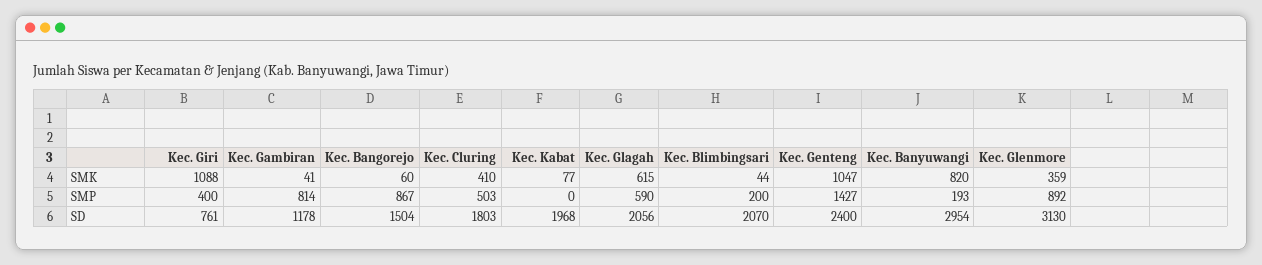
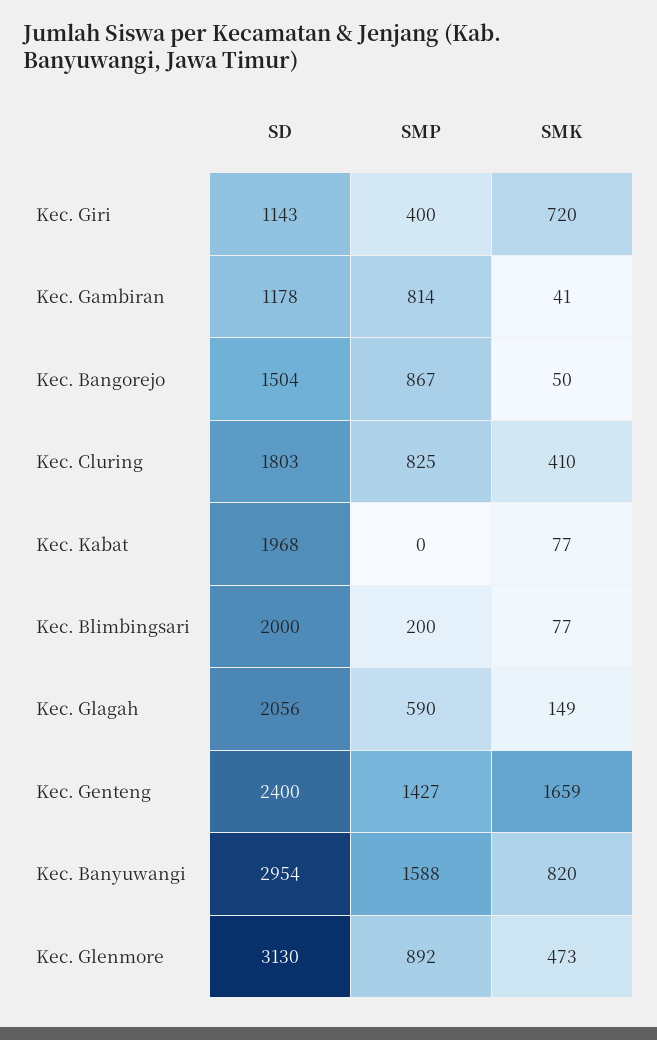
  {
    "Kec. Giri": {
-     "SMK": 1088,
+     "SMK": 720,
      "SMP": 400,
-     "SD": 761
+     "SD": 1143
    },
    "Kec. Gambiran": {
      "SMK": 41,
      "SMP": 814,
      "SD": 1178
    },
    "Kec. Bangorejo": {
-     "SMK": 60,
+     "SMK": 50,
      "SMP": 867,
      "SD": 1504
    },
    "Kec. Cluring": {
      "SMK": 410,
-     "SMP": 503,
+     "SMP": 825,
      "SD": 1803
    },
    "Kec. Kabat": {
      "SMK": 77,
      "SMP": 0,
      "SD": 1968
    },
    "Kec. Glagah": {
-     "SMK": 615,
+     "SMK": 149,
      "SMP": 590,
      "SD": 2056
    },
    "Kec. Blimbingsari": {
-     "SMK": 44,
+     "SMK": 77,
      "SMP": 200,
-     "SD": 2070
+     "SD": 2000
    },
    "Kec. Genteng": {
-     "SMK": 1047,
+     "SMK": 1659,
      "SMP": 1427,
      "SD": 2400
    },
    "Kec. Banyuwangi": {
      "SMK": 820,
-     "SMP": 193,
+     "SMP": 1588,
      "SD": 2954
    },
    "Kec. Glenmore": {
-     "SMK": 359,
+     "SMK": 473,
      "SMP": 892,
      "SD": 3130
    }
  }

